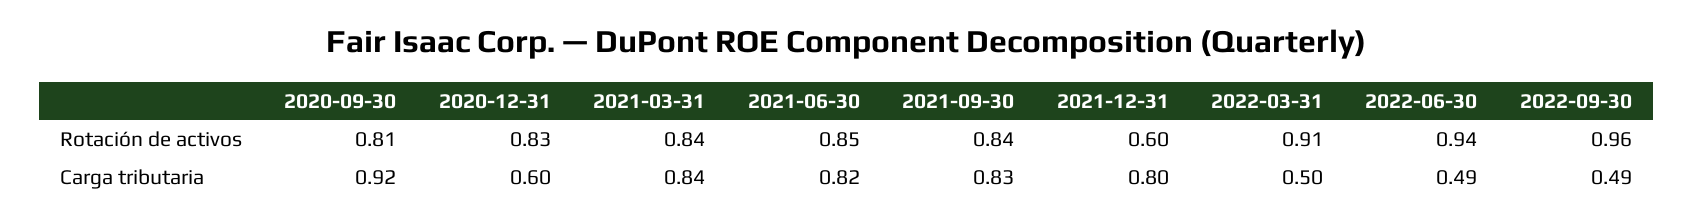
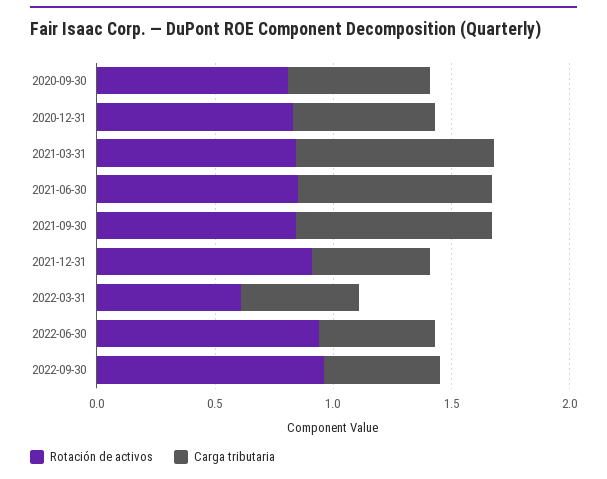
  {
    "Rotación de activos": {
      "2020-09-30": 0.81,
      "2020-12-31": 0.83,
      "2021-03-31": 0.84,
      "2021-06-30": 0.85,
      "2021-09-30": 0.84,
-     "2021-12-31": 0.6,
+     "2021-12-31": 0.9,
-     "2022-03-31": 0.91,
+     "2022-03-31": 0.6,
      "2022-06-30": 0.94,
      "2022-09-30": 0.96
    },
    "Carga tributaria": {
-     "2020-09-30": 0.92,
+     "2020-09-30": 0.6,
      "2020-12-31": 0.6,
      "2021-03-31": 0.84,
      "2021-06-30": 0.82,
      "2021-09-30": 0.83,
-     "2021-12-31": 0.8,
+     "2021-12-31": 0.5,
      "2022-03-31": 0.5,
      "2022-06-30": 0.49,
      "2022-09-30": 0.49
    }
  }

